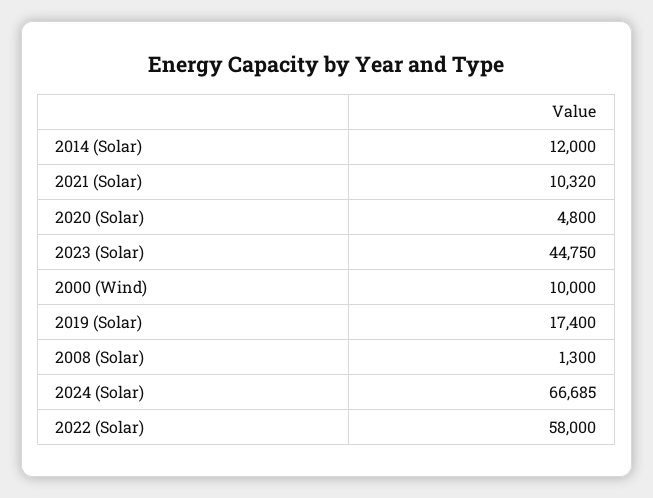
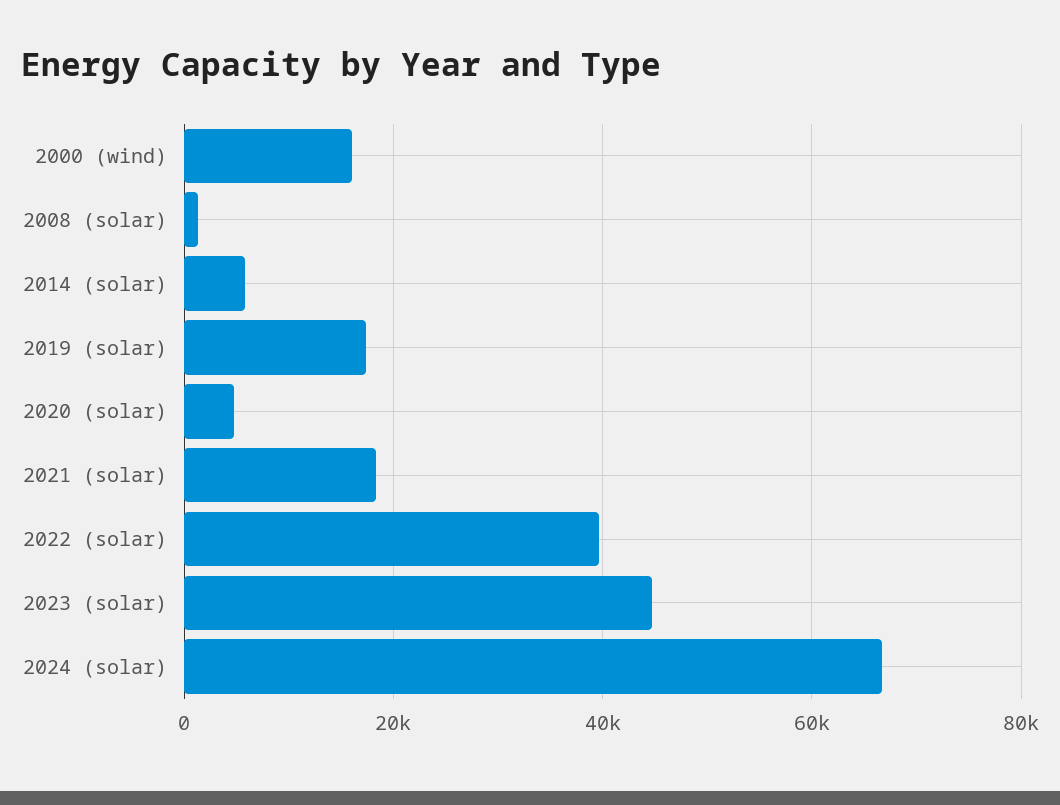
  {
-   "2014 (Solar)": 12000,
+   "2014 (Solar)": 6000,
-   "2021 (Solar)": 10320,
+   "2021 (Solar)": 18000,
    "2020 (Solar)": 4800,
    "2023 (Solar)": 44750,
-   "2000 (Wind)": 10000,
+   "2000 (Wind)": 16000,
    "2019 (Solar)": 17400,
    "2008 (Solar)": 1300,
    "2024 (Solar)": 66685,
-   "2022 (Solar)": 58000
+   "2022 (Solar)": 40000
  }

